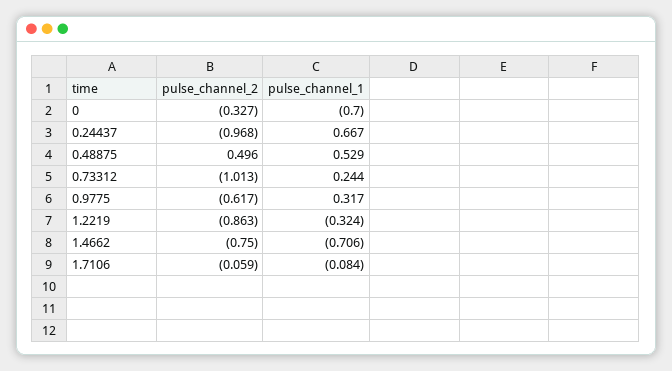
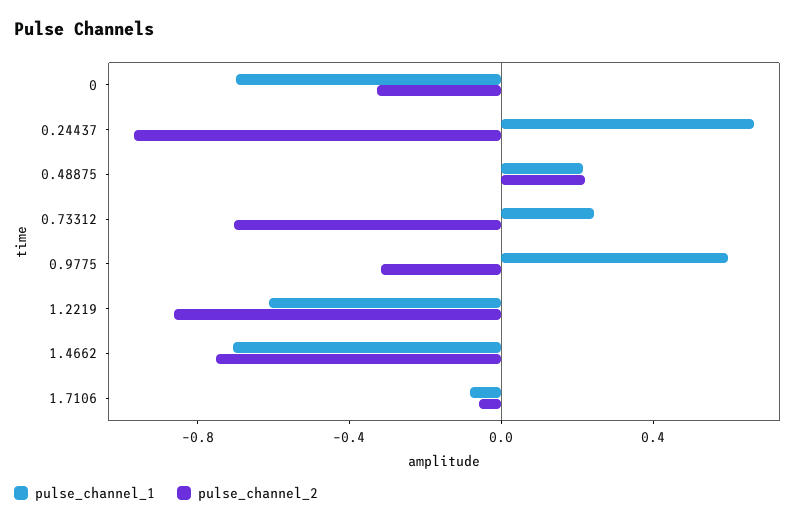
  {
    "pulse_channel_2": {
      "0": -0.327,
      "0.24437": -0.968,
-     "0.48875": 0.496,
+     "0.48875": 0.2,
-     "0.73312": -1.013,
+     "0.73312": -0.7,
-     "0.9775": -0.617,
+     "0.9775": -0.3,
      "1.2219": -0.863,
      "1.4662": -0.75,
      "1.7106": -0.059
    },
    "pulse_channel_1": {
      "0": -0.7,
      "0.24437": 0.667,
-     "0.48875": 0.529,
+     "0.48875": 0.2,
      "0.73312": 0.244,
-     "0.9775": 0.317,
+     "0.9775": 0.6,
-     "1.2219": -0.324,
+     "1.2219": -0.6,
      "1.4662": -0.706,
      "1.7106": -0.084
    }
  }

